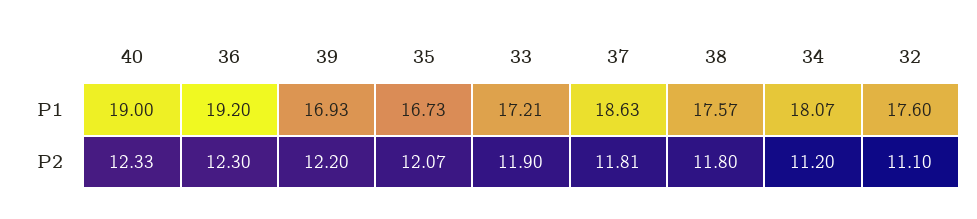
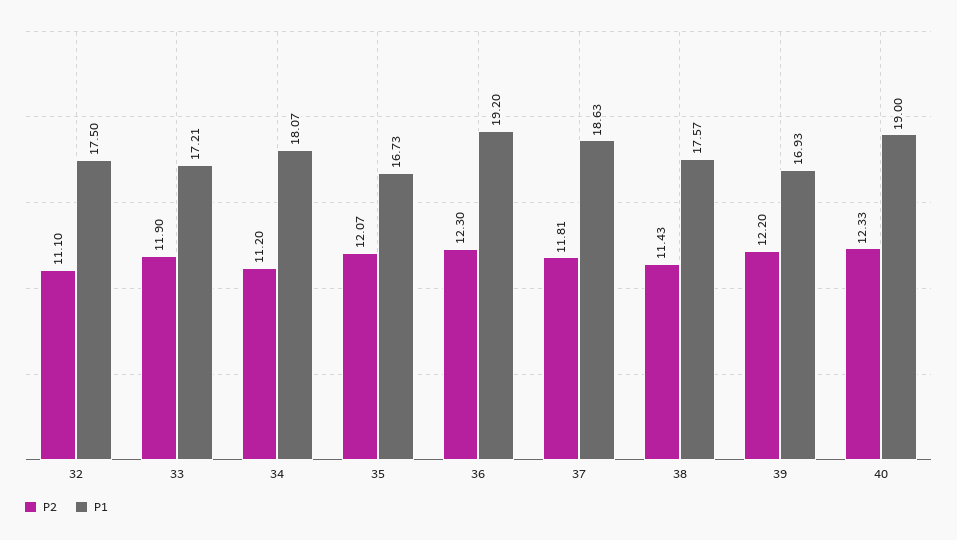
  {
    "P1": {
      "40": 19,
      "36": 19.2,
      "39": 16.93,
      "35": 16.73,
      "33": 17.21,
      "37": 18.63,
      "38": 17.57,
      "34": 18.07,
-     "32": 17.6
+     "32": 17.5
    },
    "P2": {
      "40": 12.33,
      "36": 12.3,
      "39": 12.2,
      "35": 12.07,
      "33": 11.9,
      "37": 11.81,
-     "38": 11.8,
+     "38": 11.43,
      "34": 11.2,
      "32": 11.1
    }
  }

